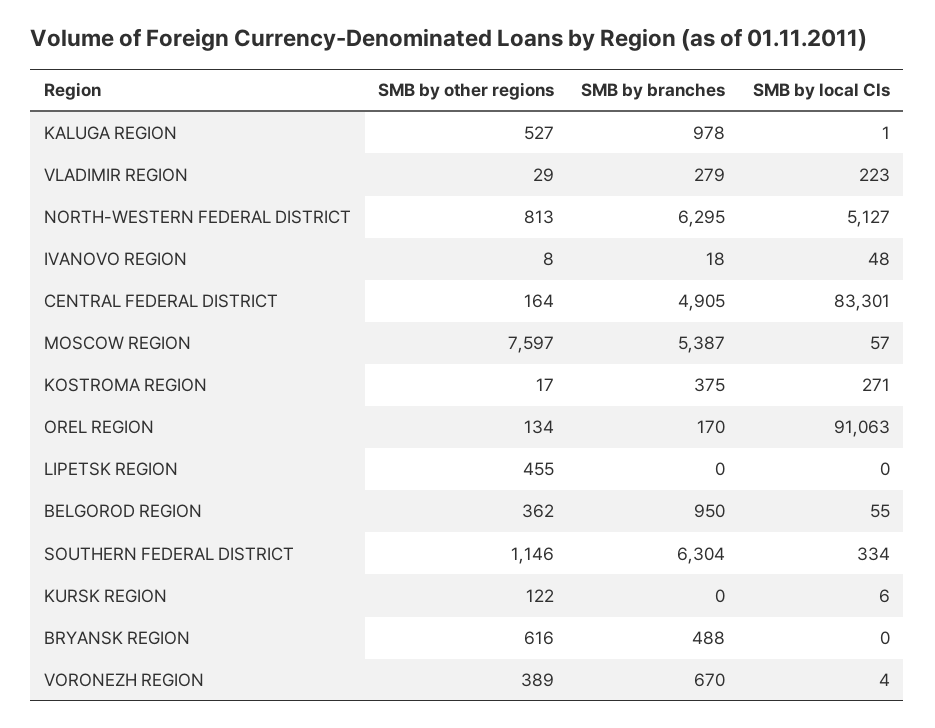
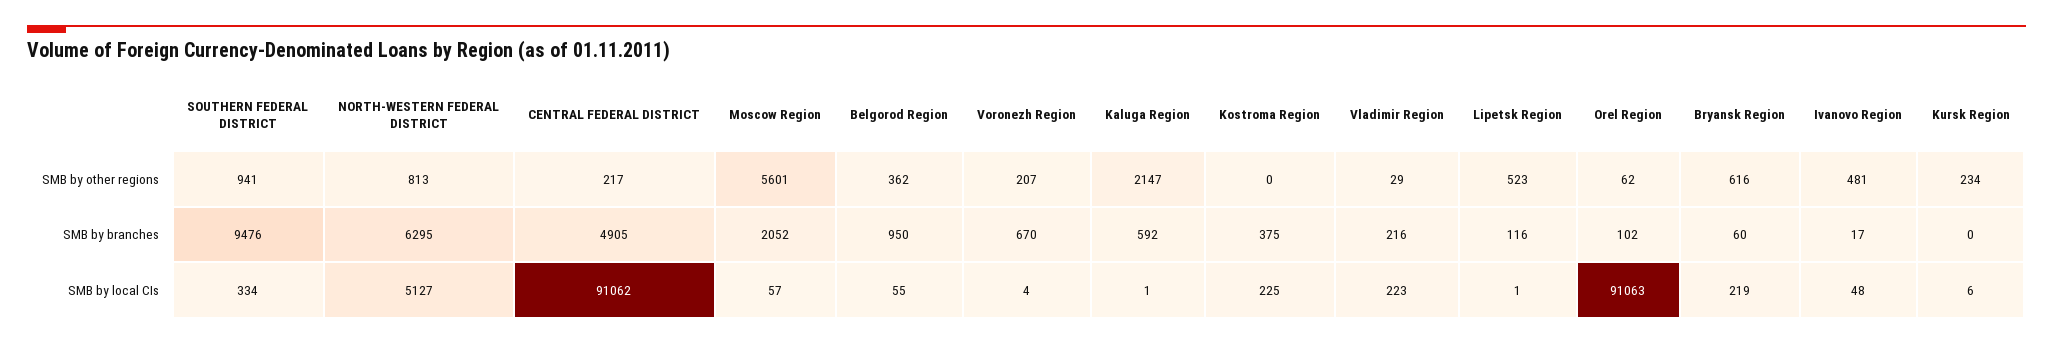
  {
    "SMB by other regions": {
-     "KALUGA REGION": 527,
+     "KALUGA REGION": 2147,
      "VLADIMIR REGION": 29,
      "NORTH-WESTERN FEDERAL DISTRICT": 813,
-     "IVANOVO REGION": 8,
+     "IVANOVO REGION": 481,
-     "CENTRAL FEDERAL DISTRICT": 164,
+     "CENTRAL FEDERAL DISTRICT": 217,
-     "MOSCOW REGION": 7597,
+     "MOSCOW REGION": 5601,
-     "KOSTROMA REGION": 17,
+     "KOSTROMA REGION": 0,
-     "OREL REGION": 134,
+     "OREL REGION": 62,
-     "LIPETSK REGION": 455,
+     "LIPETSK REGION": 523,
      "BELGOROD REGION": 362,
-     "SOUTHERN FEDERAL DISTRICT": 1146,
+     "SOUTHERN FEDERAL DISTRICT": 941,
-     "KURSK REGION": 122,
+     "KURSK REGION": 234,
      "BRYANSK REGION": 616,
-     "VORONEZH REGION": 389
+     "VORONEZH REGION": 207
    },
    "SMB by branches": {
-     "KALUGA REGION": 978,
+     "KALUGA REGION": 592,
-     "VLADIMIR REGION": 279,
+     "VLADIMIR REGION": 216,
      "NORTH-WESTERN FEDERAL DISTRICT": 6295,
-     "IVANOVO REGION": 18,
+     "IVANOVO REGION": 17,
      "CENTRAL FEDERAL DISTRICT": 4905,
-     "MOSCOW REGION": 5387,
+     "MOSCOW REGION": 2052,
      "KOSTROMA REGION": 375,
-     "OREL REGION": 170,
+     "OREL REGION": 102,
-     "LIPETSK REGION": 0,
+     "LIPETSK REGION": 116,
      "BELGOROD REGION": 950,
-     "SOUTHERN FEDERAL DISTRICT": 6304,
+     "SOUTHERN FEDERAL DISTRICT": 9476,
      "KURSK REGION": 0,
-     "BRYANSK REGION": 488,
+     "BRYANSK REGION": 60,
      "VORONEZH REGION": 670
    },
    "SMB by local CIs": {
      "KALUGA REGION": 1,
      "VLADIMIR REGION": 223,
      "NORTH-WESTERN FEDERAL DISTRICT": 5127,
      "IVANOVO REGION": 48,
-     "CENTRAL FEDERAL DISTRICT": 83301,
+     "CENTRAL FEDERAL DISTRICT": 91062,
      "MOSCOW REGION": 57,
-     "KOSTROMA REGION": 271,
+     "KOSTROMA REGION": 225,
      "OREL REGION": 91063,
-     "LIPETSK REGION": 0,
+     "LIPETSK REGION": 1,
      "BELGOROD REGION": 55,
      "SOUTHERN FEDERAL DISTRICT": 334,
      "KURSK REGION": 6,
-     "BRYANSK REGION": 0,
+     "BRYANSK REGION": 219,
      "VORONEZH REGION": 4
    }
  }

